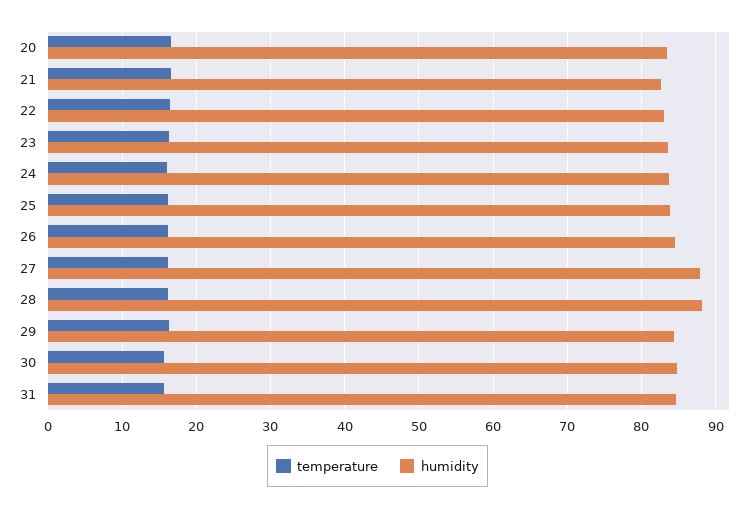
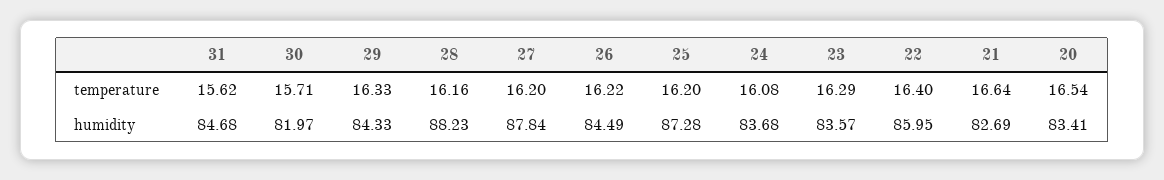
  {
    "temperature": {
      "20": 16.54,
      "21": 16.64,
      "22": 16.4,
      "23": 16.29,
      "24": 16.08,
      "25": 16.2,
      "26": 16.22,
      "27": 16.2,
      "28": 16.16,
      "29": 16.33,
      "30": 15.71,
      "31": 15.62
    },
    "humidity": {
      "20": 83.41,
      "21": 82.69,
-     "22": 83,
+     "22": 85.95,
      "23": 83.57,
      "24": 83.68,
-     "25": 84,
+     "25": 87.28,
      "26": 84.49,
      "27": 87.84,
      "28": 88.23,
      "29": 84.33,
-     "30": 85,
+     "30": 81.97,
      "31": 84.68
    }
  }

